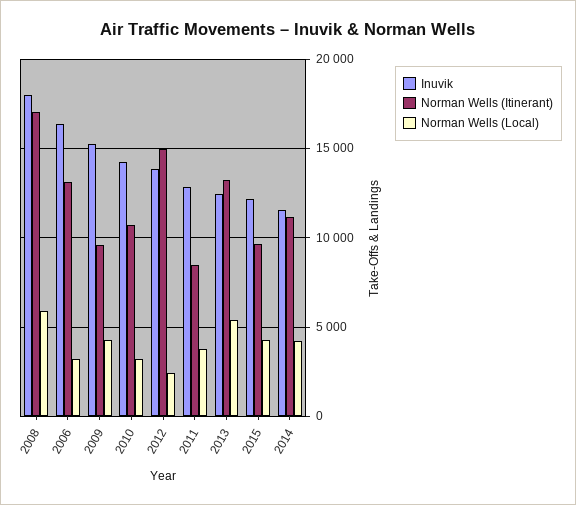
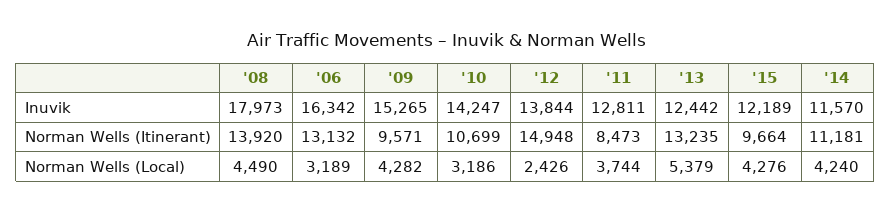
  {
    "Inuvik": {
      "2008": 17973,
      "2006": 16342,
      "2009": 15265,
      "2010": 14247,
      "2012": 13844,
      "2011": 12811,
      "2013": 12442,
      "2015": 12189,
      "2014": 11570
    },
    "Norman Wells (Itinerant)": {
-     "2008": 17000,
+     "2008": 13920,
      "2006": 13132,
      "2009": 9571,
      "2010": 10699,
      "2012": 14948,
      "2011": 8473,
      "2013": 13235,
      "2015": 9664,
      "2014": 11181
    },
    "Norman Wells (Local)": {
-     "2008": 6000,
+     "2008": 4490,
      "2006": 3189,
      "2009": 4282,
      "2010": 3186,
      "2012": 2426,
      "2011": 3744,
      "2013": 5379,
      "2015": 4276,
      "2014": 4240
    }
  }

